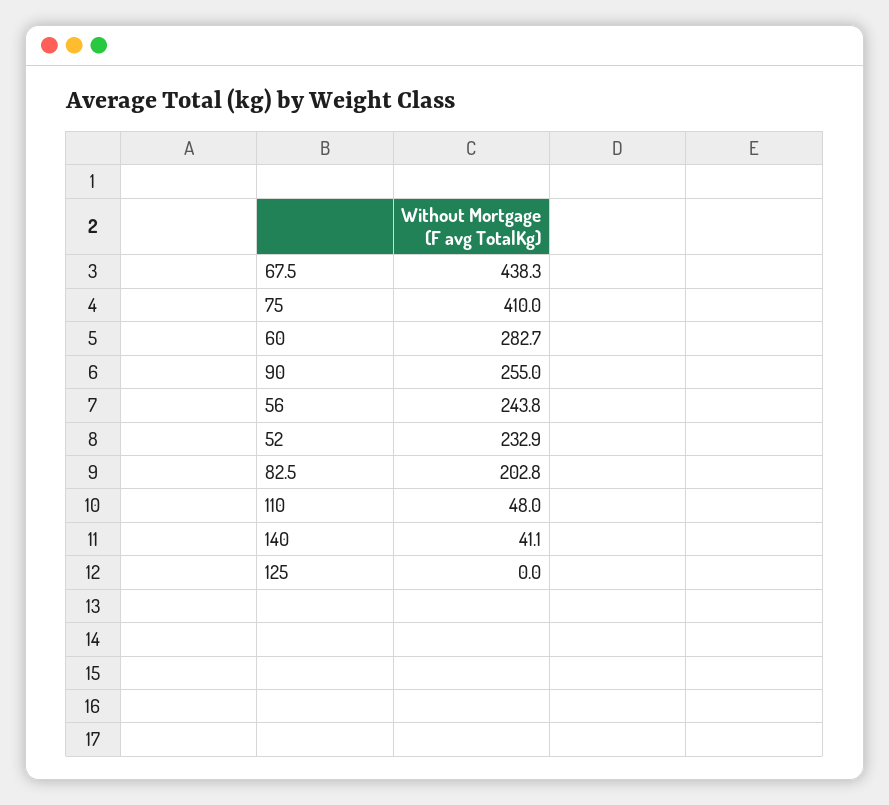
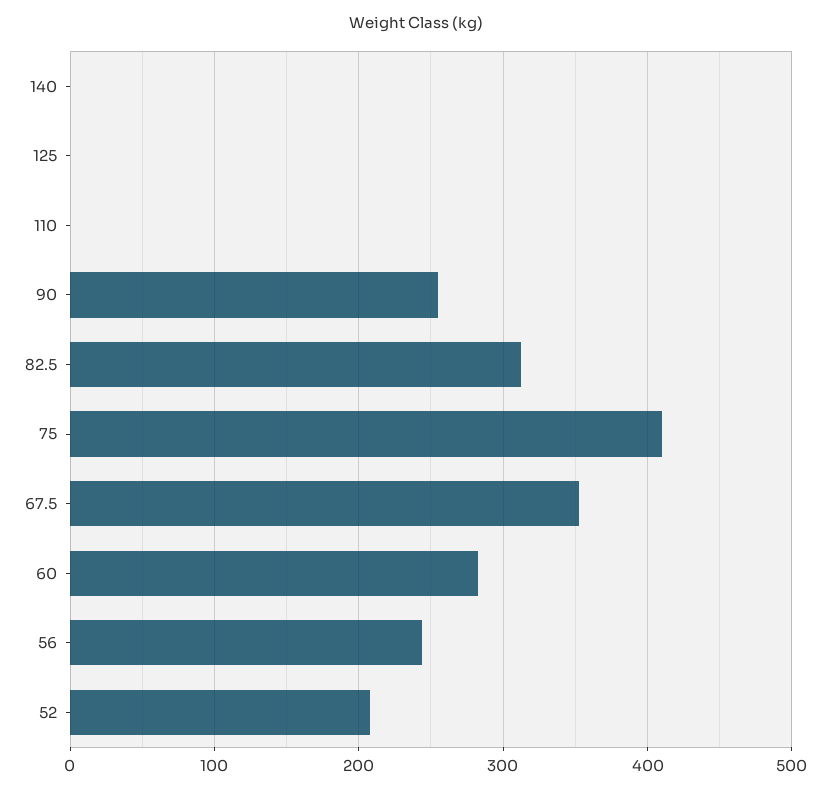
  {
-   "67.5": 438.3,
+   "67.5": 350,
    "75": 410,
    "60": 282.7,
    "90": 255,
    "56": 243.8,
-   "52": 232.9,
+   "52": 210,
-   "82.5": 202.8,
+   "82.5": 310,
-   "110": 48,
+   "110": 0,
-   "140": 41.1,
+   "140": 0,
    "125": 0
  }

